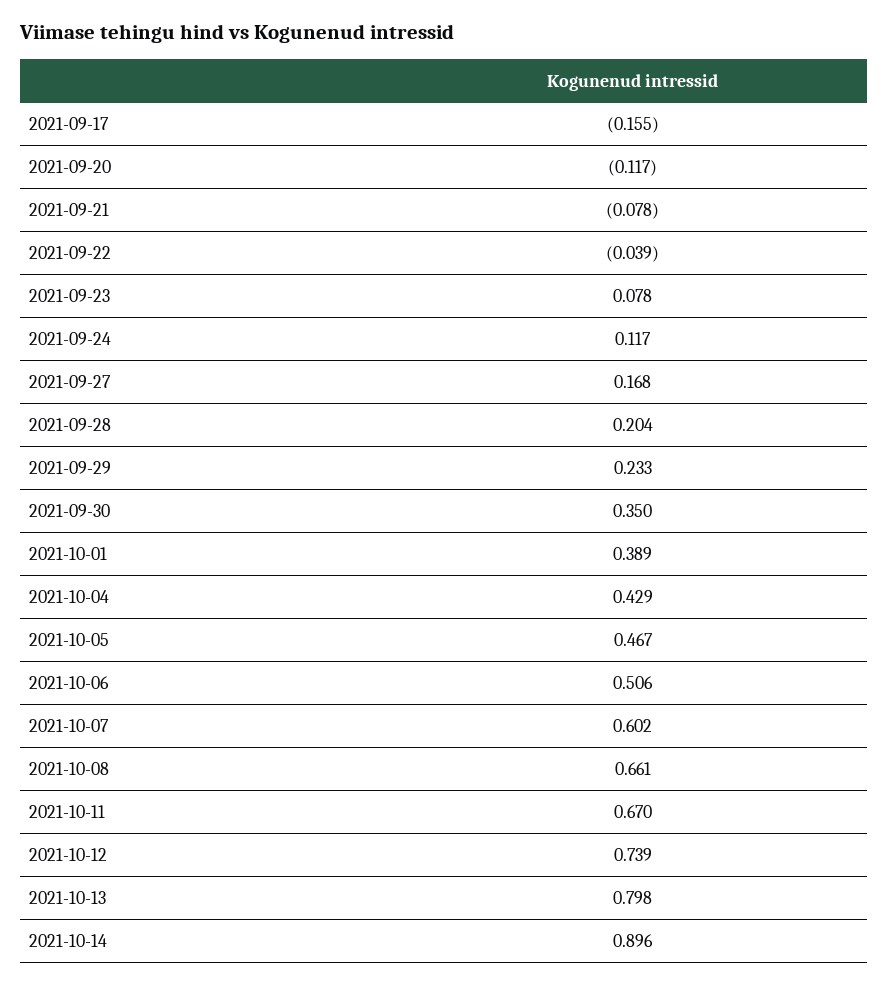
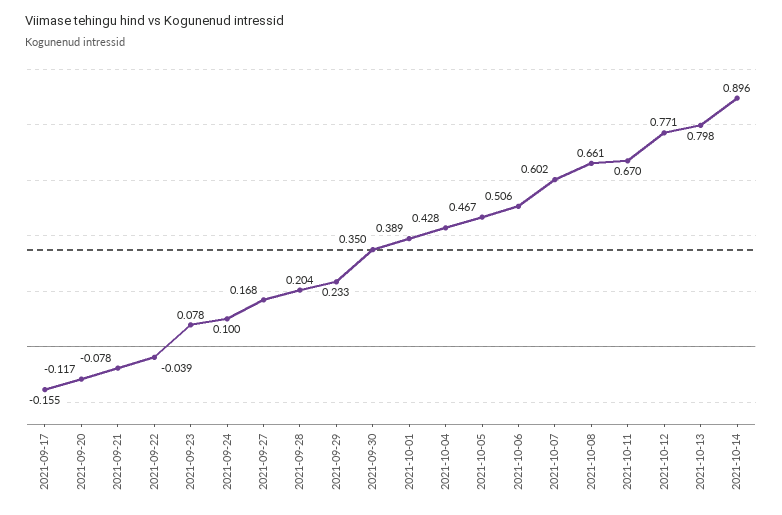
  {
    "2021-09-17": -0.155,
    "2021-09-20": -0.117,
    "2021-09-21": -0.078,
    "2021-09-22": -0.039,
    "2021-09-23": 0.078,
-   "2021-09-24": 0.117,
+   "2021-09-24": 0.1,
    "2021-09-27": 0.168,
    "2021-09-28": 0.204,
    "2021-09-29": 0.233,
    "2021-09-30": 0.35,
    "2021-10-01": 0.389,
-   "2021-10-04": 0.429,
+   "2021-10-04": 0.428,
    "2021-10-05": 0.467,
    "2021-10-06": 0.506,
    "2021-10-07": 0.602,
    "2021-10-08": 0.661,
    "2021-10-11": 0.67,
-   "2021-10-12": 0.739,
+   "2021-10-12": 0.771,
    "2021-10-13": 0.798,
    "2021-10-14": 0.896
  }

